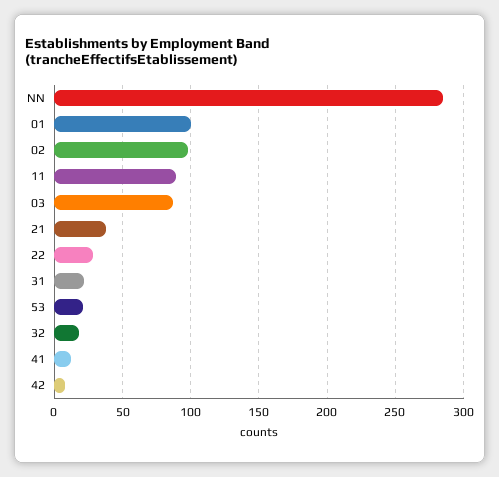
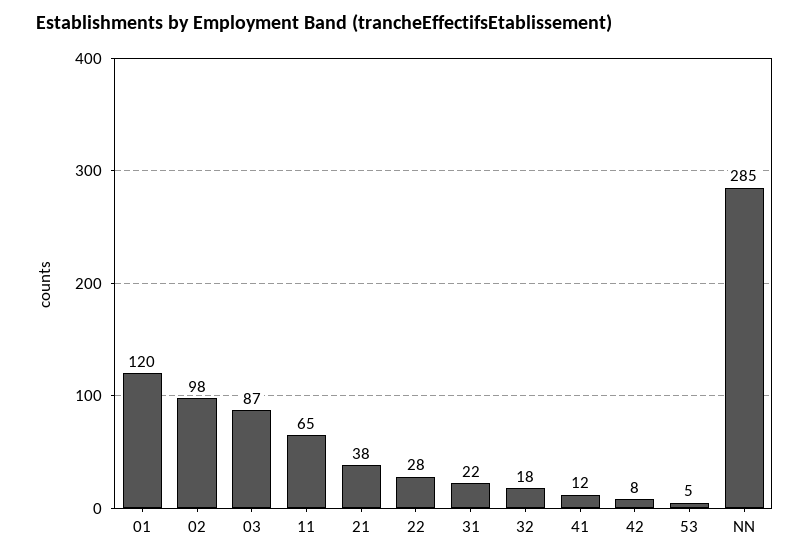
  {
    "NN": 285,
-   "01": 100,
+   "01": 120,
    "02": 98,
-   "11": 90,
+   "11": 65,
    "03": 87,
    "21": 38,
    "22": 28,
    "31": 22,
-   "53": 20,
+   "53": 5,
    "32": 18,
    "41": 12,
    "42": 8
  }

